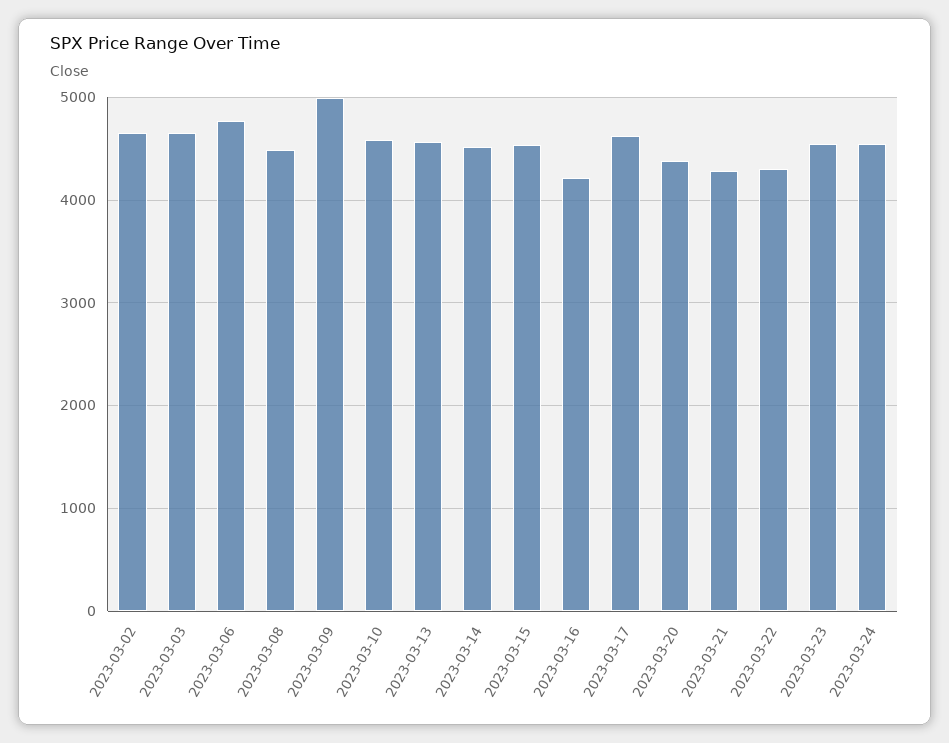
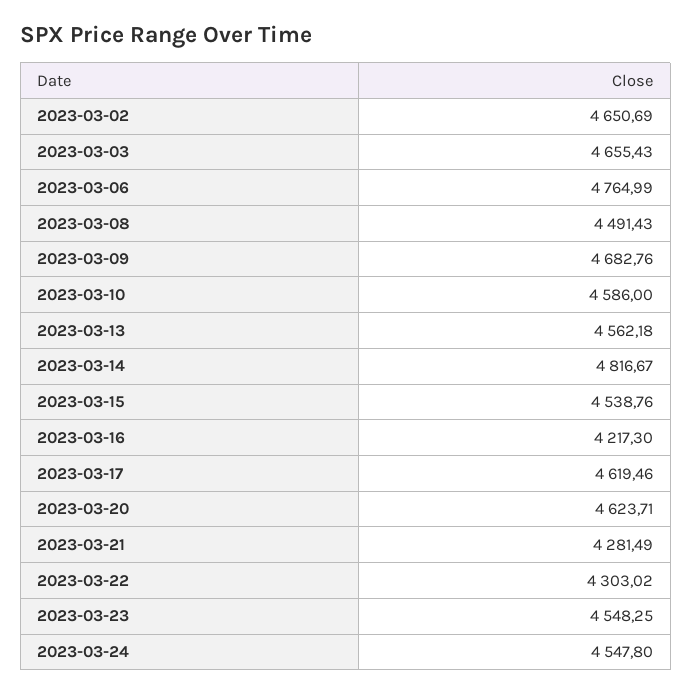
  {
    "2023-03-02": 4650.69,
    "2023-03-03": 4655.43,
    "2023-03-06": 4764.99,
    "2023-03-08": 4491.43,
-   "2023-03-09": 5000,
+   "2023-03-09": 4682.76,
    "2023-03-10": 4586,
    "2023-03-13": 4562.18,
-   "2023-03-14": 4500,
+   "2023-03-14": 4816.67,
    "2023-03-15": 4538.76,
    "2023-03-16": 4217.3,
    "2023-03-17": 4619.46,
-   "2023-03-20": 4400,
+   "2023-03-20": 4623.71,
    "2023-03-21": 4281.49,
    "2023-03-22": 4303.02,
    "2023-03-23": 4548.25,
    "2023-03-24": 4547.8
  }

